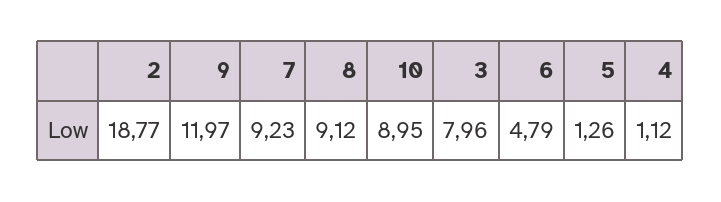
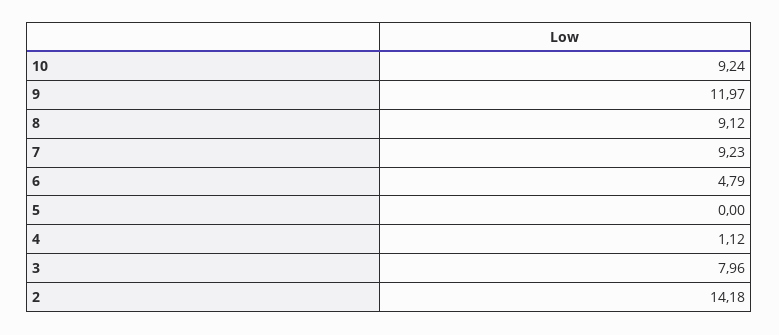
  {
-   "2": 18.77,
+   "2": 14.18,
    "9": 11.97,
    "7": 9.23,
    "8": 9.12,
-   "10": 8.95,
+   "10": 9.24,
    "3": 7.96,
    "6": 4.79,
-   "5": 1.26,
+   "5": 0,
    "4": 1.12
  }

